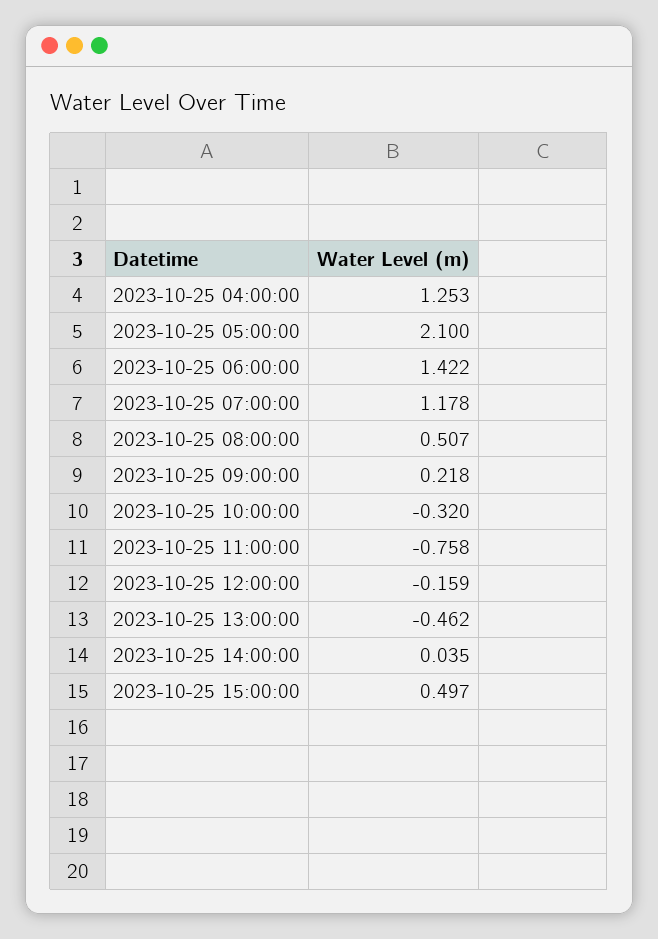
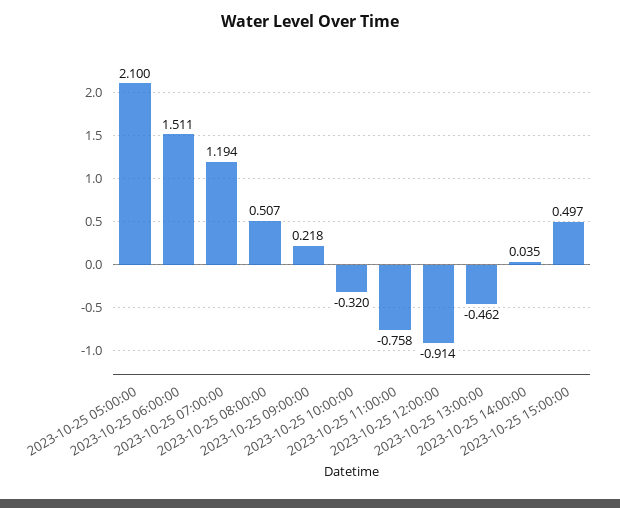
  {
-   "2023-10-25 04:00:00": 1.253,
    "2023-10-25 05:00:00": 2.1,
-   "2023-10-25 06:00:00": 1.422,
+   "2023-10-25 06:00:00": 1.511,
-   "2023-10-25 07:00:00": 1.178,
+   "2023-10-25 07:00:00": 1.194,
    "2023-10-25 08:00:00": 0.507,
    "2023-10-25 09:00:00": 0.218,
    "2023-10-25 10:00:00": -0.32,
    "2023-10-25 11:00:00": -0.758,
-   "2023-10-25 12:00:00": -0.159,
+   "2023-10-25 12:00:00": -0.914,
    "2023-10-25 13:00:00": -0.462,
    "2023-10-25 14:00:00": 0.035,
    "2023-10-25 15:00:00": 0.497
  }

